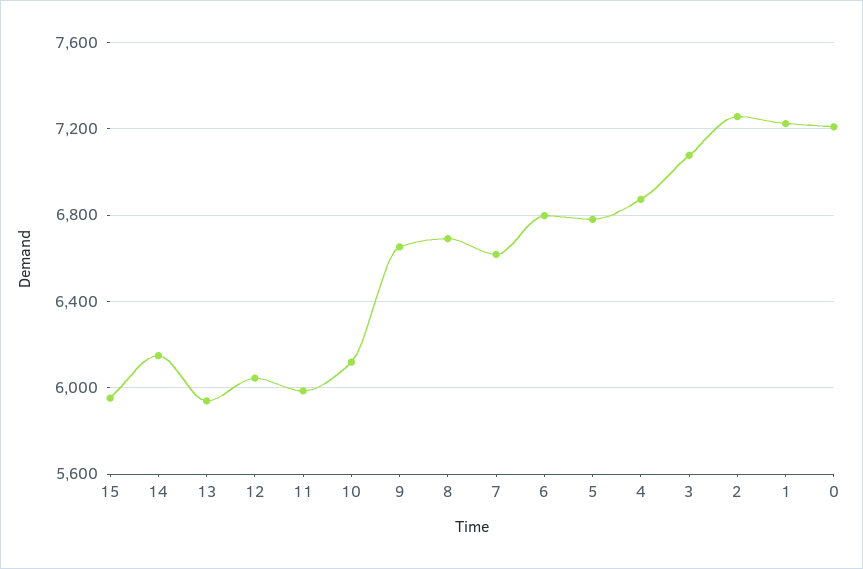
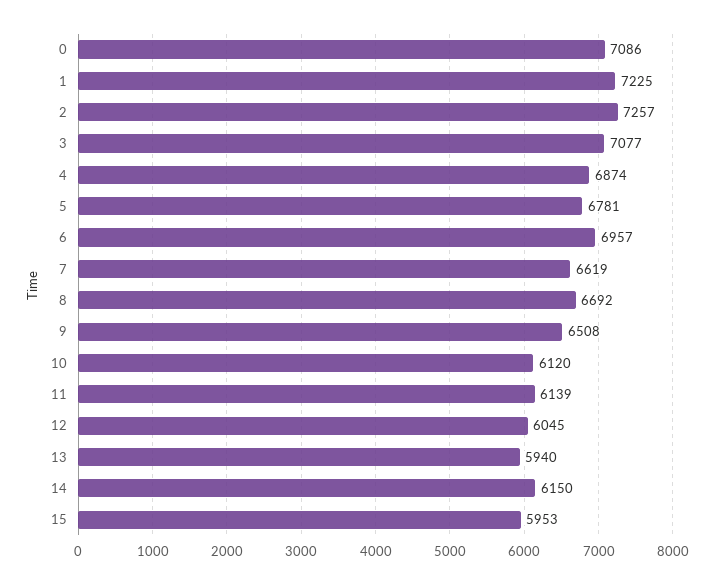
  {
    "15": 5953,
    "14": 6150,
    "13": 5940,
    "12": 6045,
-   "11": 6000,
+   "11": 6139,
    "10": 6120,
-   "9": 6650,
+   "9": 6508,
    "8": 6692,
    "7": 6619,
-   "6": 6800,
+   "6": 6957,
    "5": 6781,
    "4": 6874,
    "3": 7077,
    "2": 7257,
    "1": 7225,
-   "0": 7200
+   "0": 7086
  }

